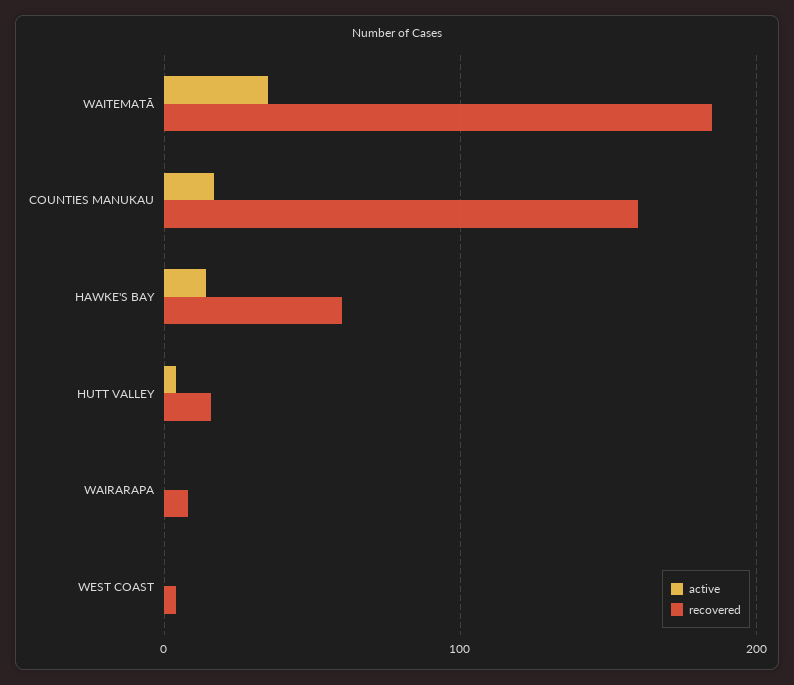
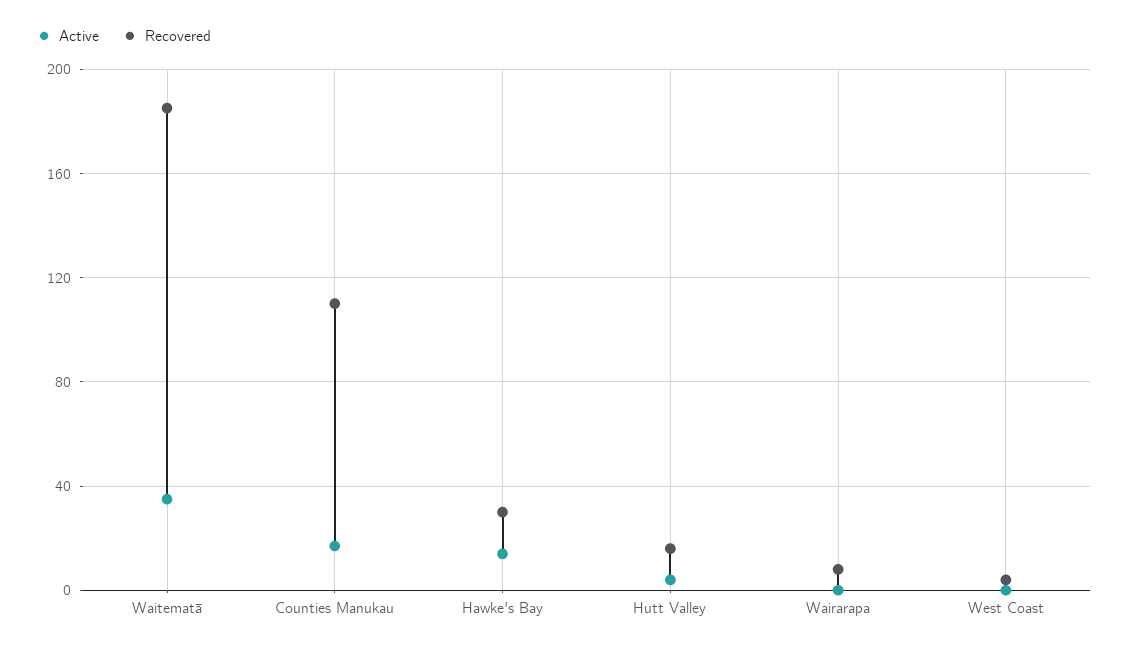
  {
    "active": {
      "WAITEMATĀ": 35,
      "COUNTIES MANUKAU": 15,
      "HAWKE'S BAY": 15,
      "HUTT VALLEY": 5,
      "WAIRARAPA": 0,
      "WEST COAST": 0
    },
    "recovered": {
      "WAITEMATĀ": 185,
-     "COUNTIES MANUKAU": 160,
+     "COUNTIES MANUKAU": 110,
-     "HAWKE'S BAY": 60,
+     "HAWKE'S BAY": 30,
      "HUTT VALLEY": 15,
      "WAIRARAPA": 10,
      "WEST COAST": 5
    }
  }

